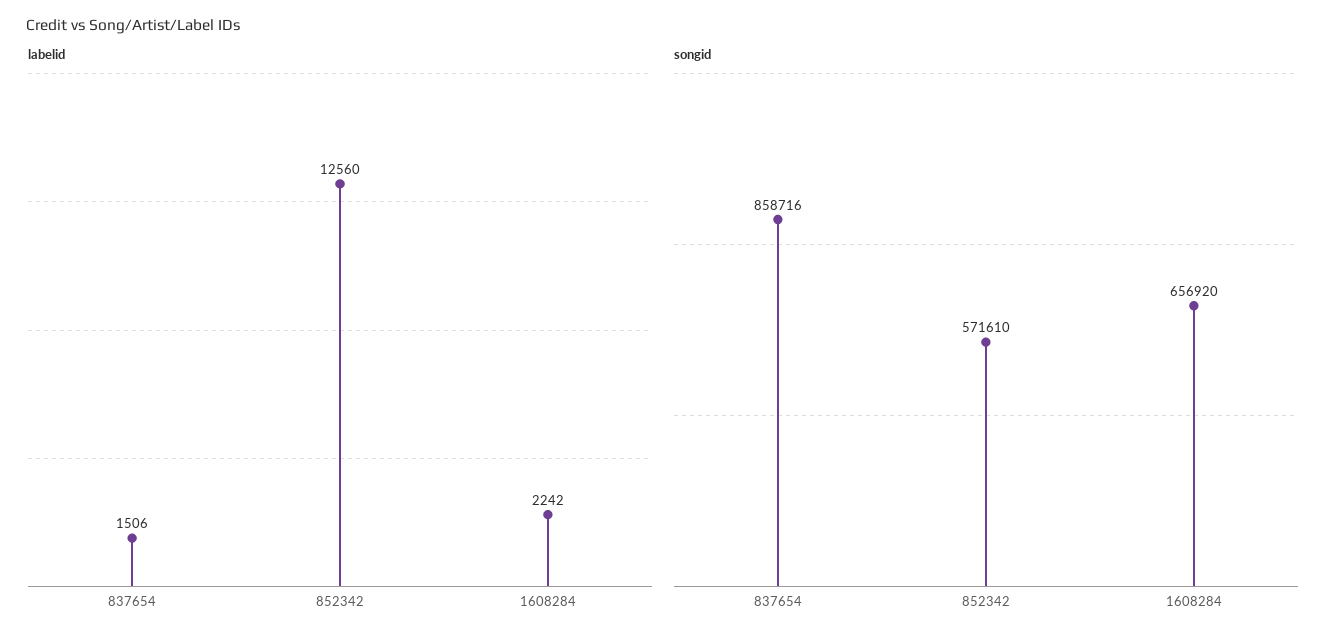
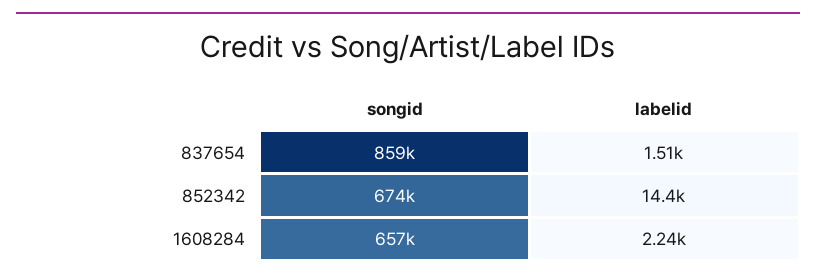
  {
    "labelid": {
      "837654": 1506,
-     "852342": 12560,
+     "852342": 14400,
      "1608284": 2242
    },
    "songid": {
      "837654": 858716,
-     "852342": 571610,
+     "852342": 674000,
      "1608284": 656920
    }
  }

